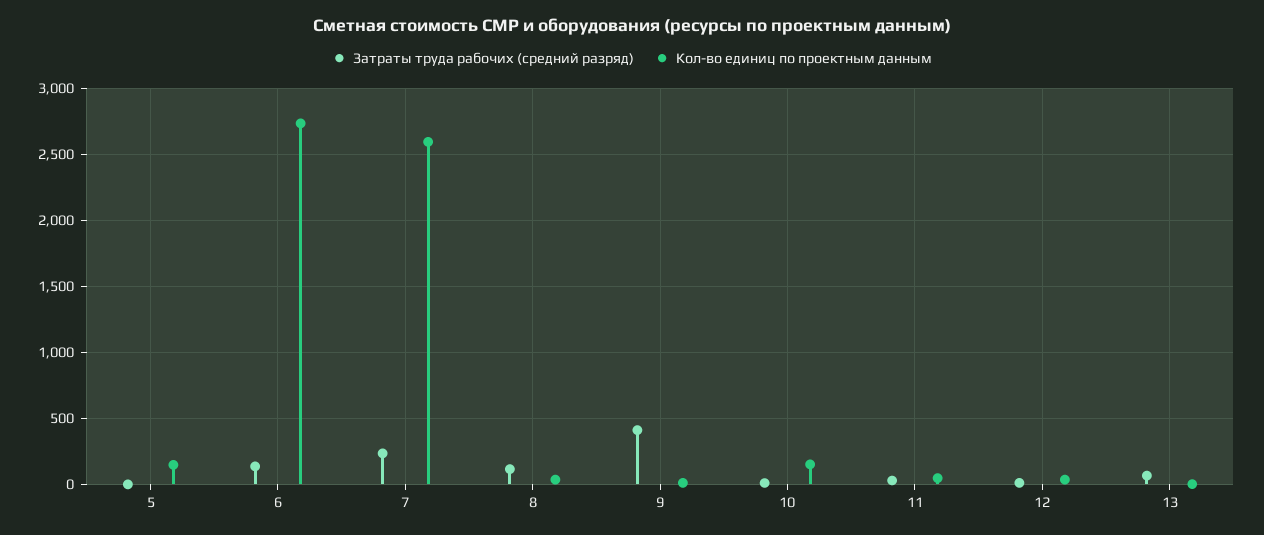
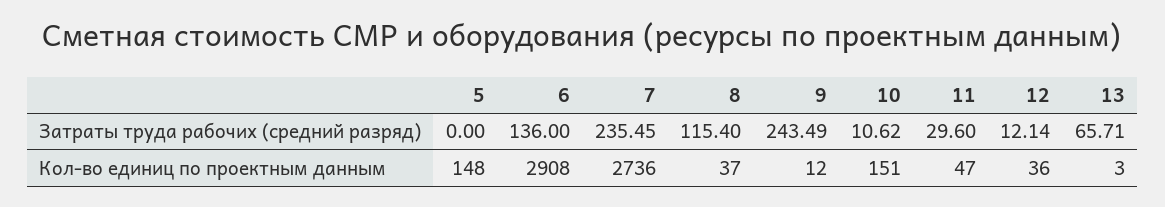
  {
    "Затраты труда рабочих (средний разряд)": {
      "5": 0,
      "6": 136,
      "7": 235.45,
      "8": 115.4,
-     "9": 400,
+     "9": 243.49,
      "10": 10.62,
      "11": 29.6,
      "12": 12.14,
      "13": 65.71
    },
    "Кол-во единиц по проектным данным": {
      "5": 148,
-     "6": 2750,
+     "6": 2908,
-     "7": 2600,
+     "7": 2736,
      "8": 37,
      "9": 12,
      "10": 151,
      "11": 47,
      "12": 36,
      "13": 3
    }
  }

